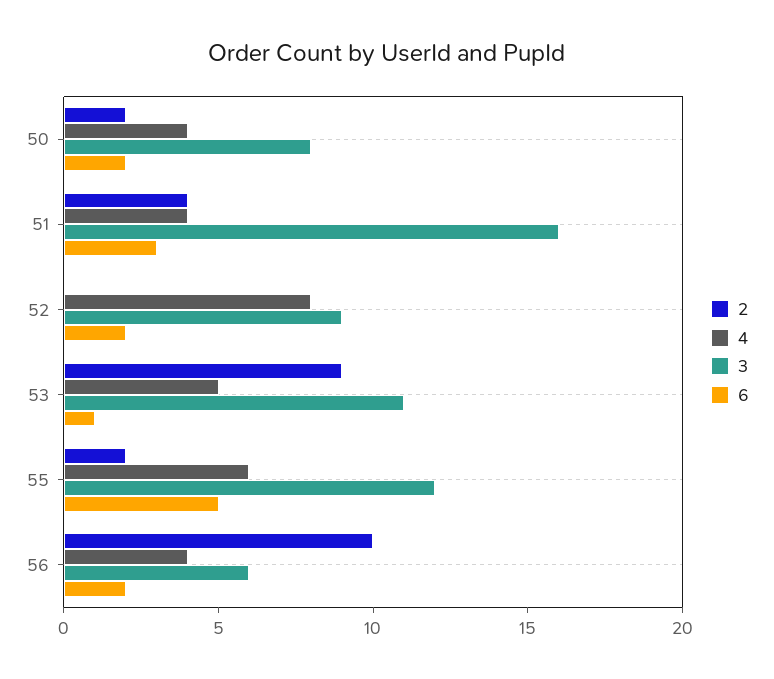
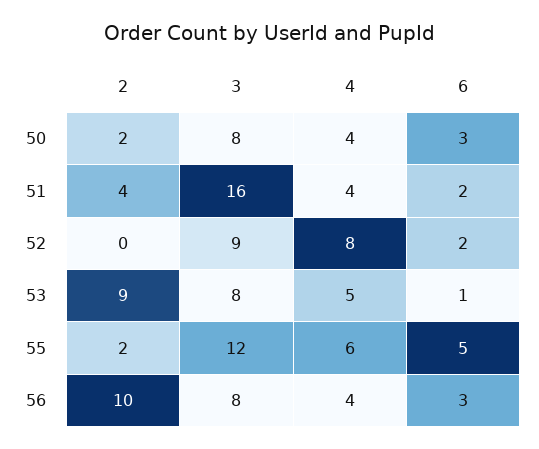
  {
    "2": {
      "50": 2,
      "51": 4,
      "52": 0,
      "53": 9,
      "55": 2,
      "56": 10
    },
    "4": {
      "50": 4,
      "51": 4,
      "52": 8,
      "53": 5,
      "55": 6,
      "56": 4
    },
    "3": {
      "50": 8,
      "51": 16,
      "52": 9,
-     "53": 11,
+     "53": 8,
      "55": 12,
-     "56": 6
+     "56": 8
    },
    "6": {
-     "50": 2,
+     "50": 3,
-     "51": 3,
+     "51": 2,
      "52": 2,
      "53": 1,
      "55": 5,
-     "56": 2
+     "56": 3
    }
  }

